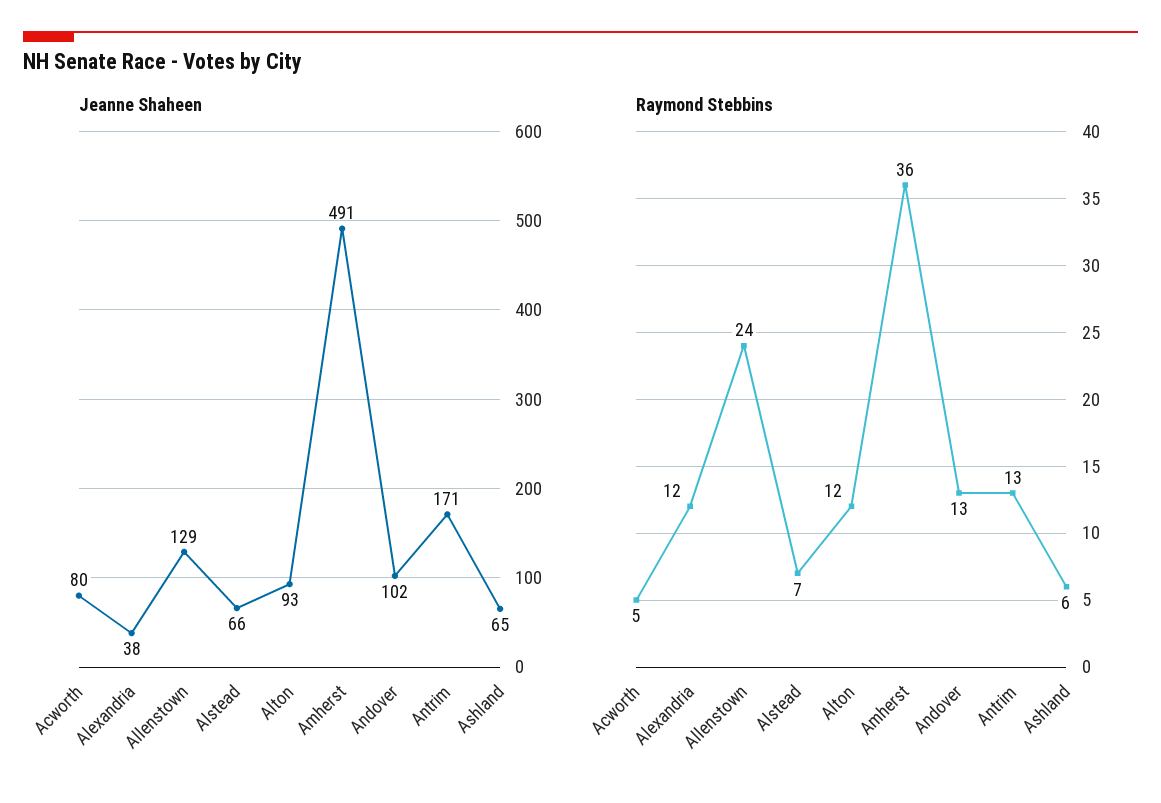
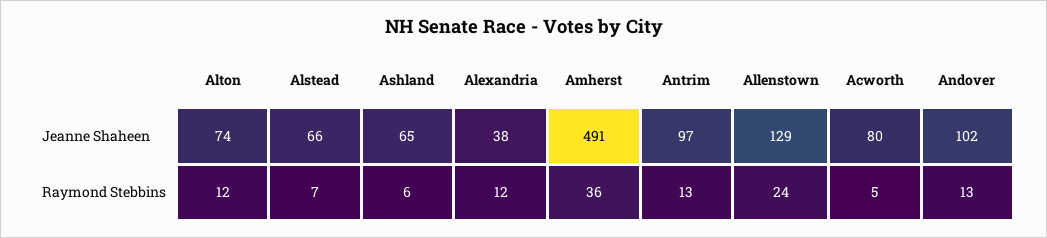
  {
    "Jeanne Shaheen": {
      "Acworth": 80,
      "Alexandria": 38,
      "Allenstown": 129,
      "Alstead": 66,
-     "Alton": 93,
+     "Alton": 74,
      "Amherst": 491,
      "Andover": 102,
-     "Antrim": 171,
+     "Antrim": 97,
      "Ashland": 65
    },
    "Raymond Stebbins": {
      "Acworth": 5,
      "Alexandria": 12,
      "Allenstown": 24,
      "Alstead": 7,
      "Alton": 12,
      "Amherst": 36,
      "Andover": 13,
      "Antrim": 13,
      "Ashland": 6
    }
  }

